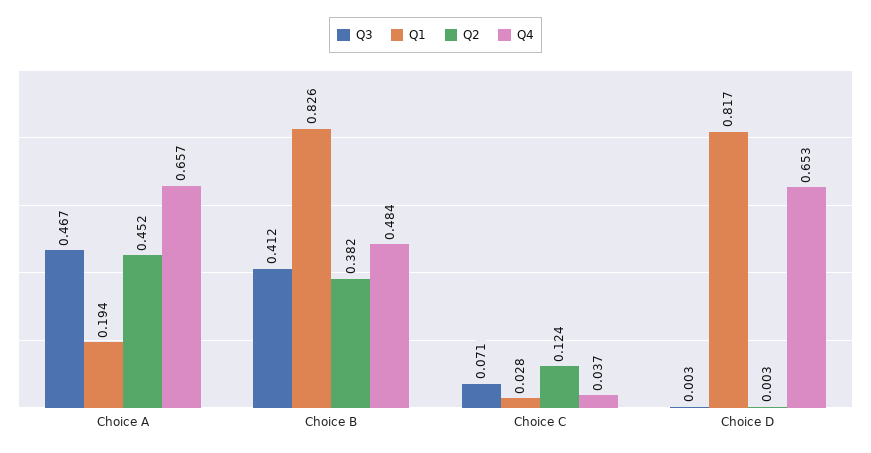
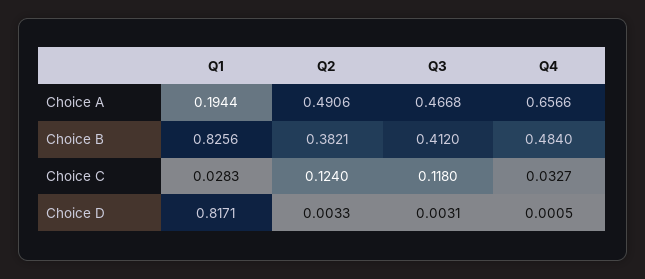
  {
    "Q3": {
      "Choice A": 0.4668,
      "Choice B": 0.412,
-     "Choice C": 0.071,
+     "Choice C": 0.118,
      "Choice D": 0.0031
    },
    "Q1": {
      "Choice A": 0.1944,
      "Choice B": 0.8256,
      "Choice C": 0.0283,
      "Choice D": 0.8171
    },
    "Q2": {
-     "Choice A": 0.452,
+     "Choice A": 0.4906,
      "Choice B": 0.3821,
      "Choice C": 0.124,
      "Choice D": 0.0033
    },
    "Q4": {
      "Choice A": 0.6566,
      "Choice B": 0.484,
-     "Choice C": 0.037,
+     "Choice C": 0.0327,
-     "Choice D": 0.653
+     "Choice D": 0.0005
    }
  }

